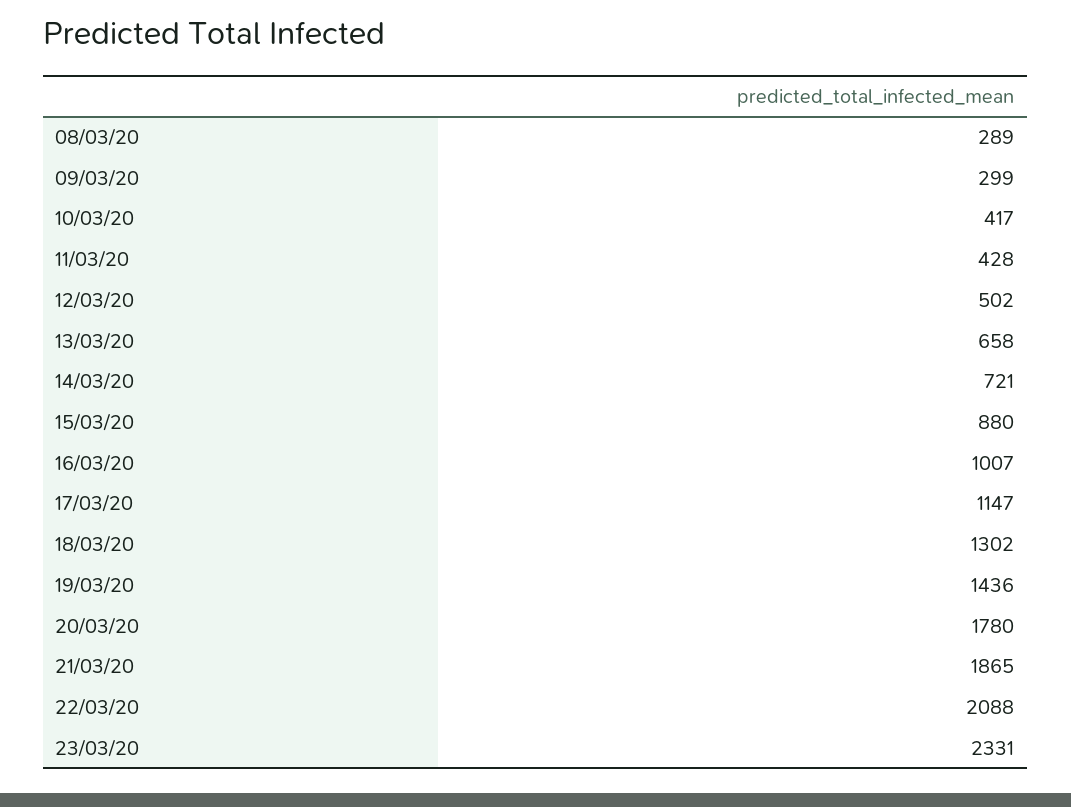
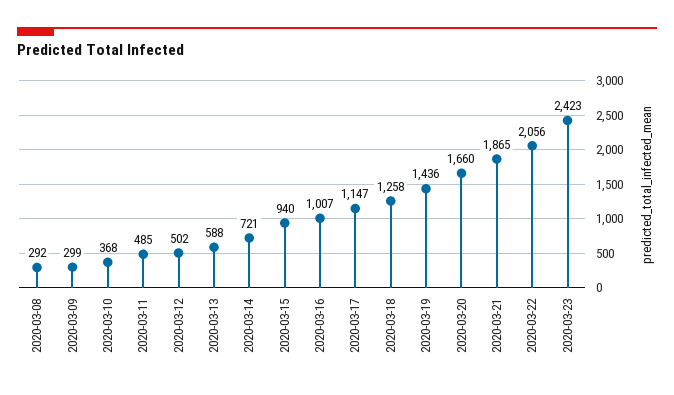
  {
-   "08/03/20": 289,
+   "08/03/20": 292,
    "09/03/20": 299,
-   "10/03/20": 417,
+   "10/03/20": 368,
-   "11/03/20": 428,
+   "11/03/20": 485,
    "12/03/20": 502,
-   "13/03/20": 658,
+   "13/03/20": 588,
    "14/03/20": 721,
-   "15/03/20": 880,
+   "15/03/20": 940,
    "16/03/20": 1007,
    "17/03/20": 1147,
-   "18/03/20": 1302,
+   "18/03/20": 1258,
    "19/03/20": 1436,
-   "20/03/20": 1780,
+   "20/03/20": 1660,
    "21/03/20": 1865,
-   "22/03/20": 2088,
+   "22/03/20": 2056,
-   "23/03/20": 2331
+   "23/03/20": 2423
  }

